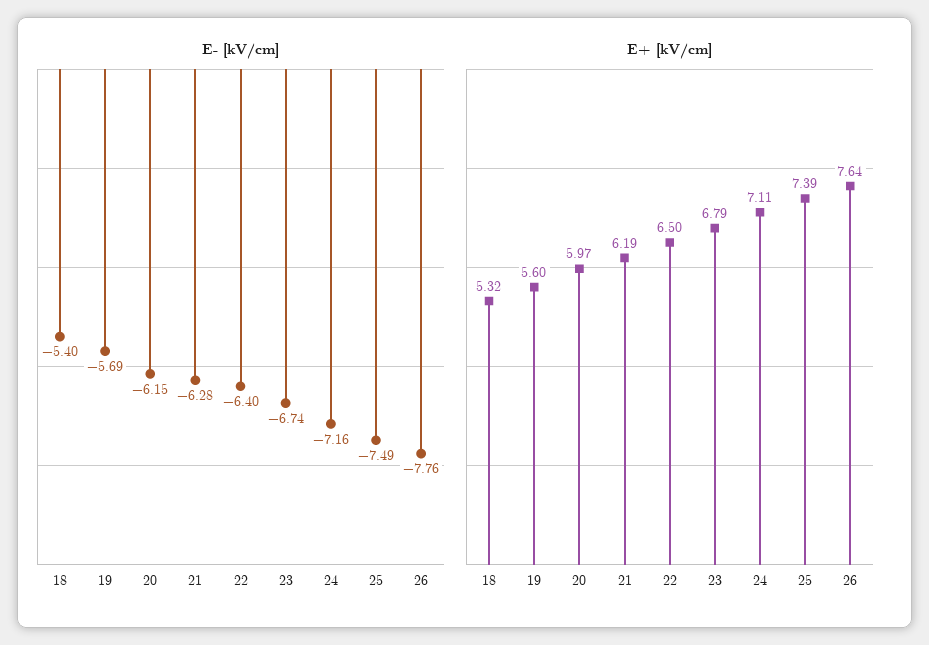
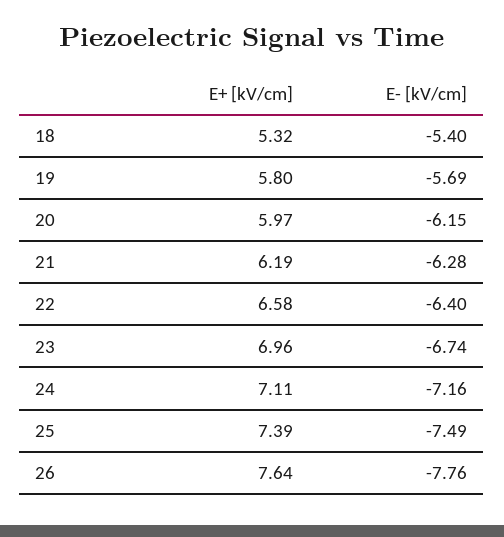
  {
    "E- [kV/cm]": {
      "18": -5.4,
      "19": -5.69,
      "20": -6.15,
      "21": -6.28,
      "22": -6.4,
      "23": -6.74,
      "24": -7.16,
      "25": -7.49,
      "26": -7.76
    },
    "E+ [kV/cm]": {
      "18": 5.32,
-     "19": 5.6,
+     "19": 5.8,
      "20": 5.97,
      "21": 6.19,
-     "22": 6.5,
+     "22": 6.58,
-     "23": 6.79,
+     "23": 6.96,
      "24": 7.11,
      "25": 7.39,
      "26": 7.64
    }
  }

